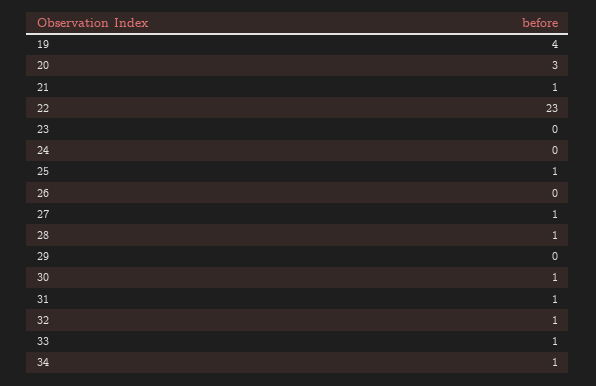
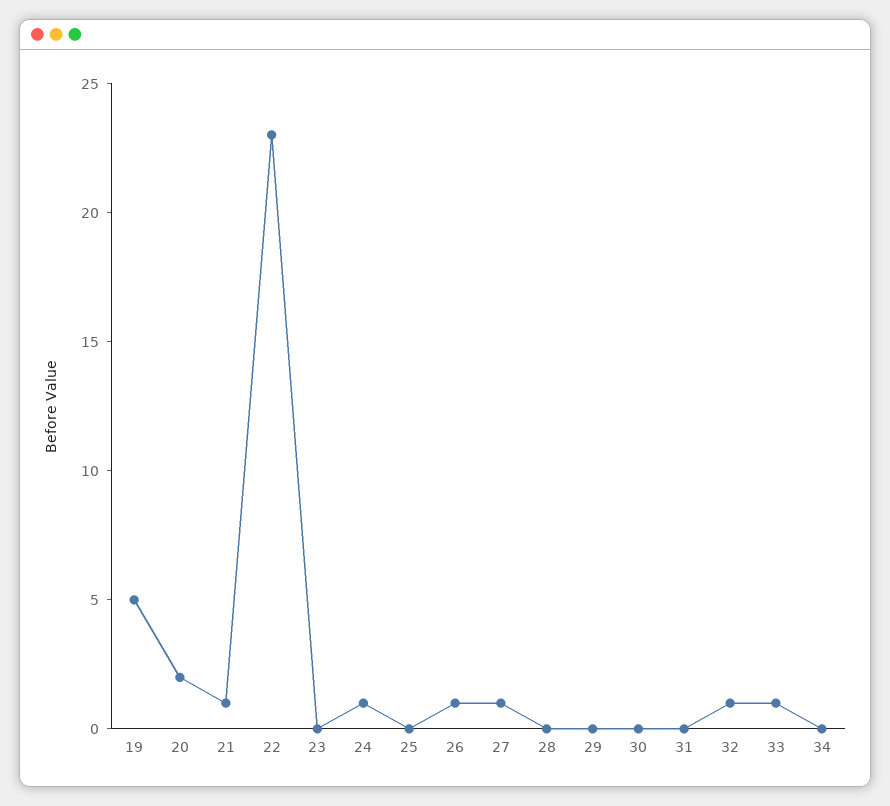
  {
-   "19": 4,
+   "19": 5,
-   "20": 3,
+   "20": 2,
    "21": 1,
    "22": 23,
    "23": 0,
-   "24": 0,
+   "24": 1,
-   "25": 1,
+   "25": 0,
-   "26": 0,
+   "26": 1,
    "27": 1,
-   "28": 1,
+   "28": 0,
    "29": 0,
-   "30": 1,
+   "30": 0,
-   "31": 1,
+   "31": 0,
    "32": 1,
    "33": 1,
-   "34": 1
+   "34": 0
  }

